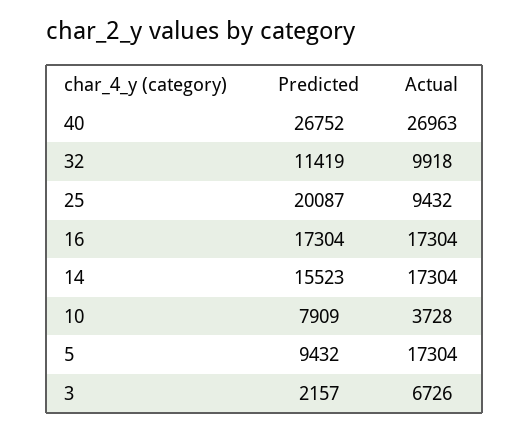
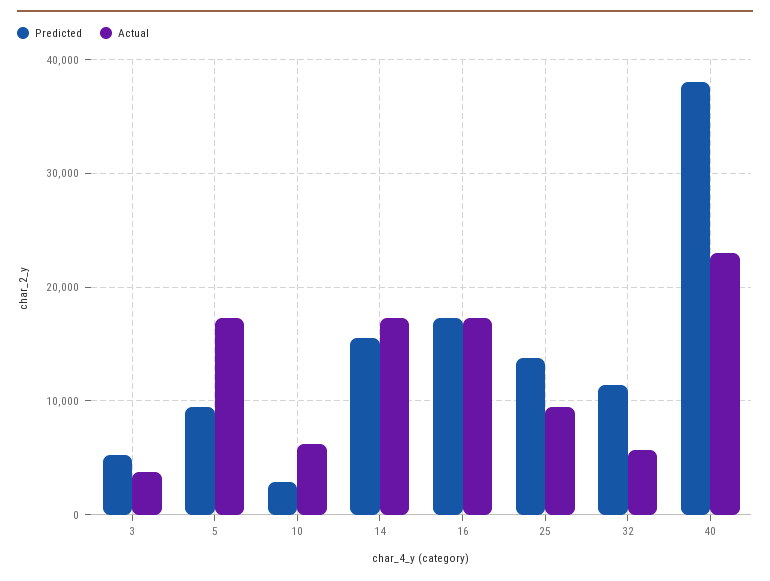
  {
    "Predicted": {
-     "40": 26752,
+     "40": 38000,
      "32": 11419,
-     "25": 20087,
+     "25": 14000,
      "16": 17304,
      "14": 15523,
-     "10": 7909,
+     "10": 3000,
      "5": 9432,
-     "3": 2157
+     "3": 5000
    },
    "Actual": {
-     "40": 26963,
+     "40": 23000,
-     "32": 9918,
+     "32": 6000,
      "25": 9432,
      "16": 17304,
      "14": 17304,
-     "10": 3728,
+     "10": 6000,
      "5": 17304,
-     "3": 6726
+     "3": 4000
    }
  }

